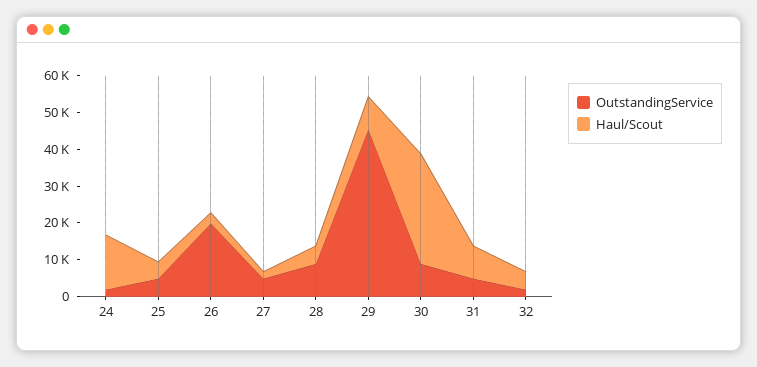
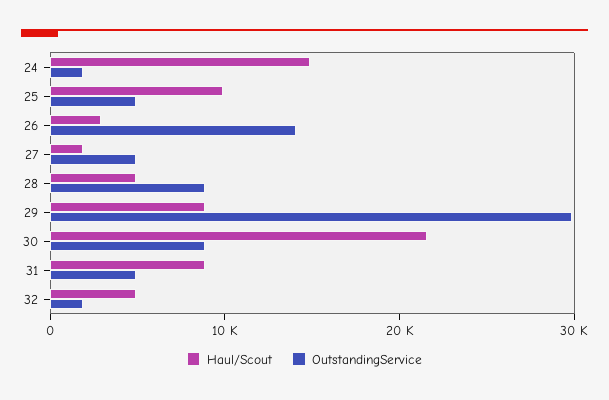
  {
    "OutstandingService": {
      "24": 2000,
      "25": 4000,
-     "26": 20000,
+     "26": 14000,
      "27": 4000,
      "28": 8000,
-     "29": 45000,
+     "29": 30000,
      "30": 8000,
      "31": 4000,
      "32": 2000
    },
    "Haul/Scout": {
      "24": 14000,
-     "25": 5000,
+     "25": 10000,
      "26": 2000,
      "27": 2000,
      "28": 4000,
      "29": 8000,
-     "30": 30000,
+     "30": 22000,
      "31": 8000,
      "32": 4000
    }
  }

